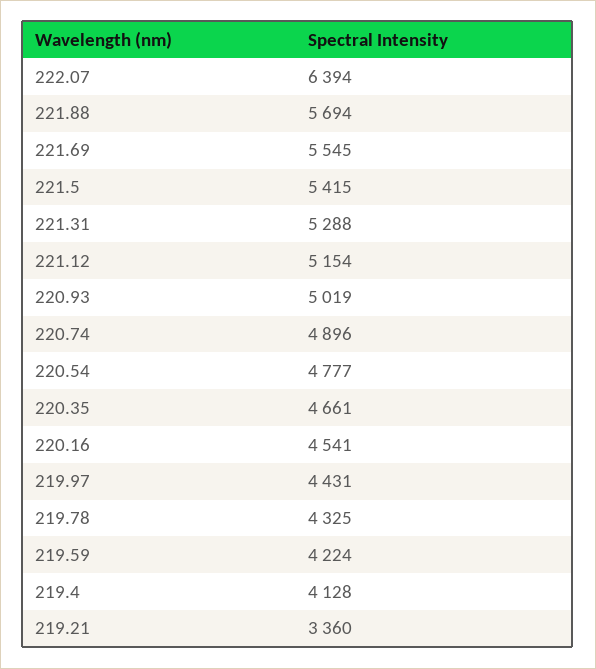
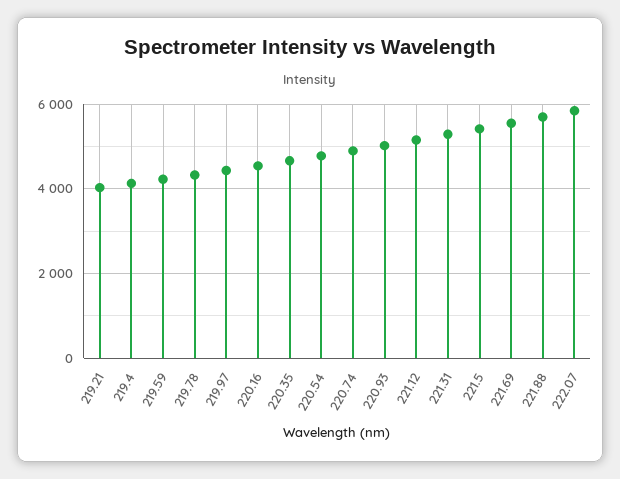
  {
-   "222.07": 6394,
+   "222.07": 5800,
    "221.88": 5694,
    "221.69": 5545,
    "221.5": 5415,
    "221.31": 5288,
    "221.12": 5154,
    "220.93": 5019,
    "220.74": 4896,
    "220.54": 4777,
    "220.35": 4661,
    "220.16": 4541,
    "219.97": 4431,
    "219.78": 4325,
    "219.59": 4224,
    "219.4": 4128,
-   "219.21": 3360
+   "219.21": 4000
  }

